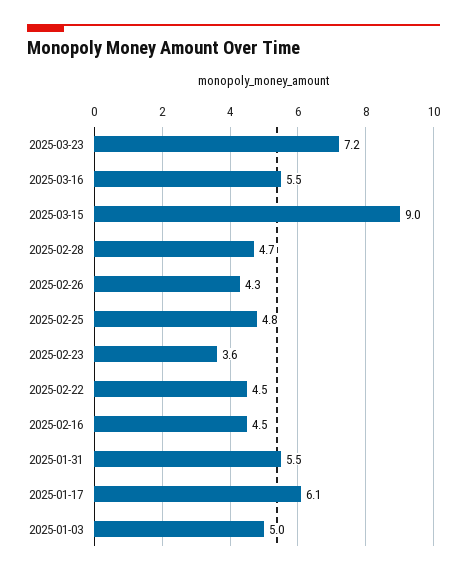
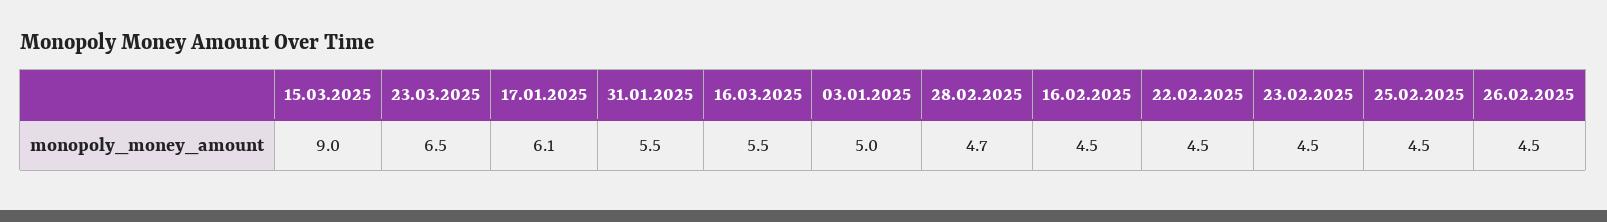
  {
-   "2025-03-23": 7.2,
+   "2025-03-23": 6.5,
    "2025-03-16": 5.5,
    "2025-03-15": 9,
    "2025-02-28": 4.7,
-   "2025-02-26": 4.3,
+   "2025-02-26": 4.5,
-   "2025-02-25": 4.8,
+   "2025-02-25": 4.5,
-   "2025-02-23": 3.6,
+   "2025-02-23": 4.5,
    "2025-02-22": 4.5,
    "2025-02-16": 4.5,
    "2025-01-31": 5.5,
    "2025-01-17": 6.1,
    "2025-01-03": 5
  }

